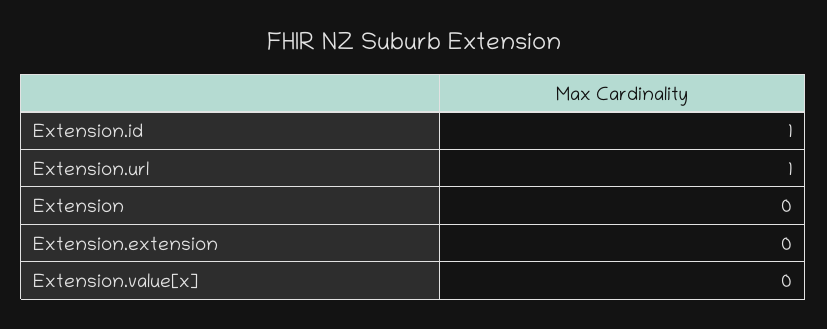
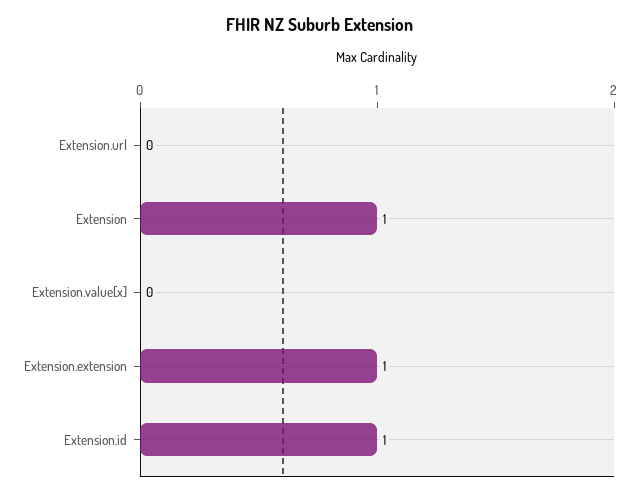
  {
    "Extension.id": 1,
-   "Extension.url": 1,
+   "Extension.url": 0,
-   "Extension": 0,
+   "Extension": 1,
-   "Extension.extension": 0,
+   "Extension.extension": 1,
    "Extension.value[x]": 0
  }

